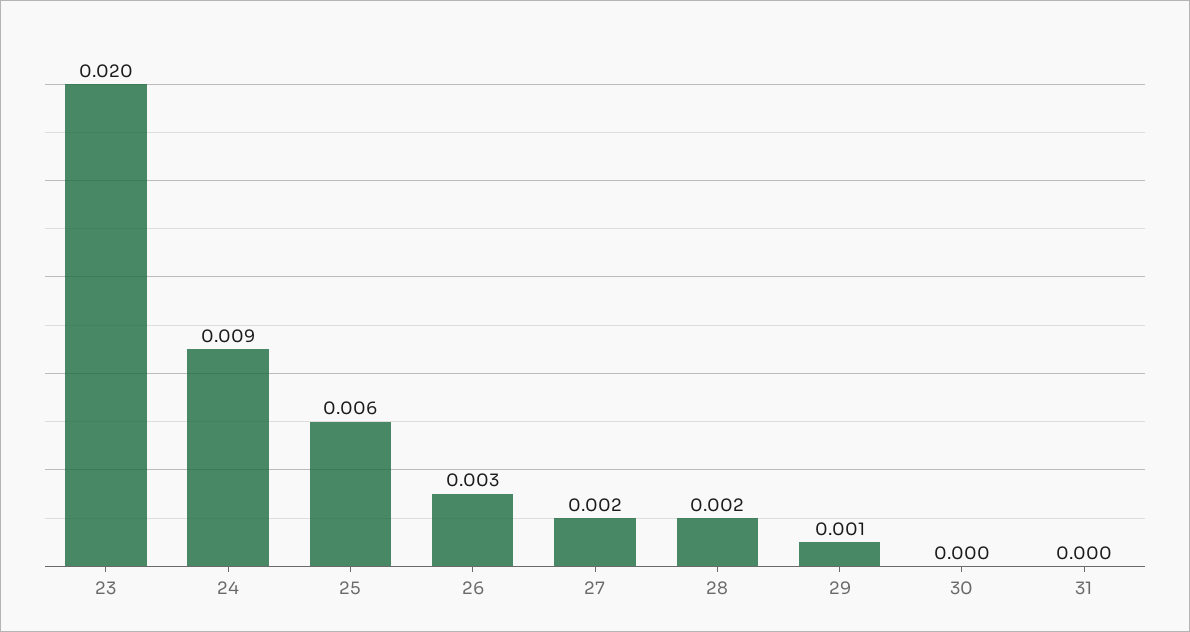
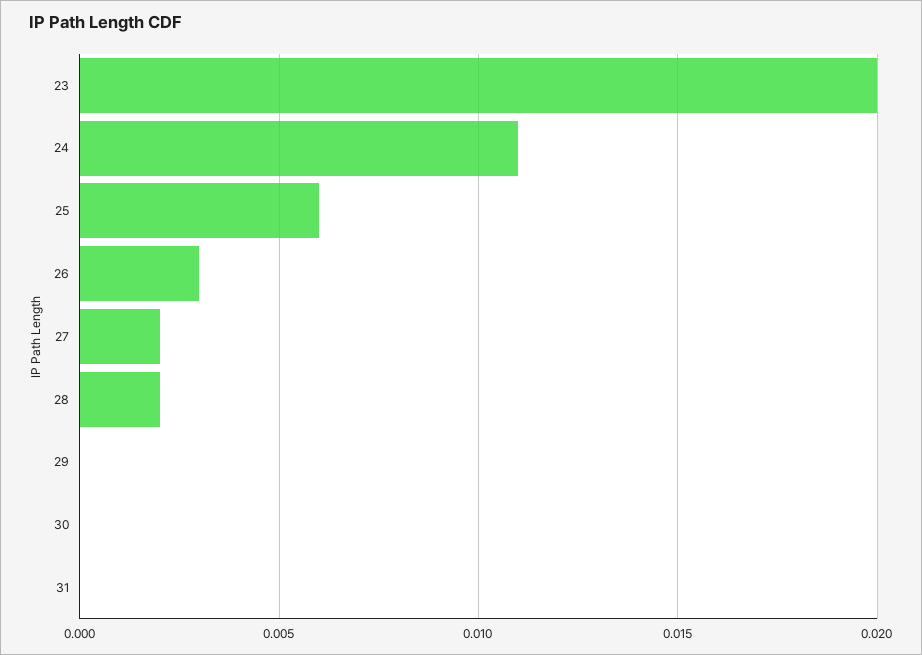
  {
    "23": 0.02,
-   "24": 0.009,
+   "24": 0.011,
    "25": 0.006,
    "26": 0.003,
    "27": 0.002,
    "28": 0.002,
-   "29": 0.001,
+   "29": 0,
    "30": 0,
    "31": 0
  }

